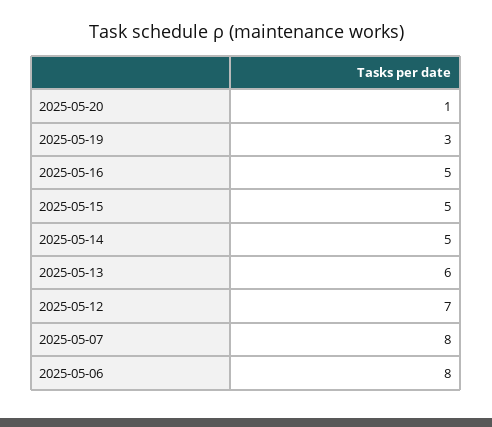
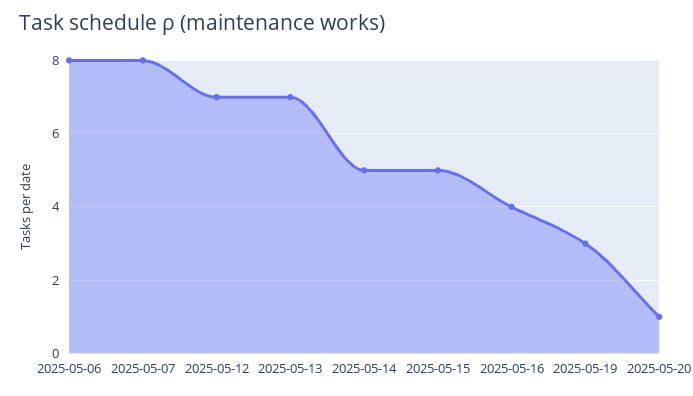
  {
    "2025-05-20": 1,
    "2025-05-19": 3,
-   "2025-05-16": 5,
+   "2025-05-16": 4,
    "2025-05-15": 5,
    "2025-05-14": 5,
-   "2025-05-13": 6,
+   "2025-05-13": 7,
    "2025-05-12": 7,
    "2025-05-07": 8,
    "2025-05-06": 8
  }

